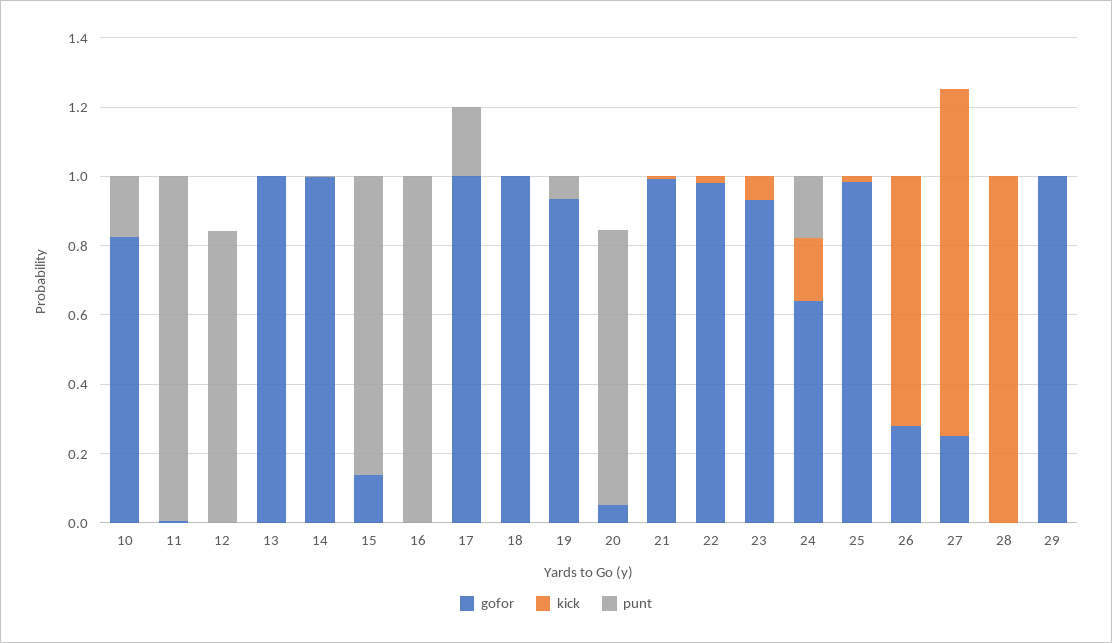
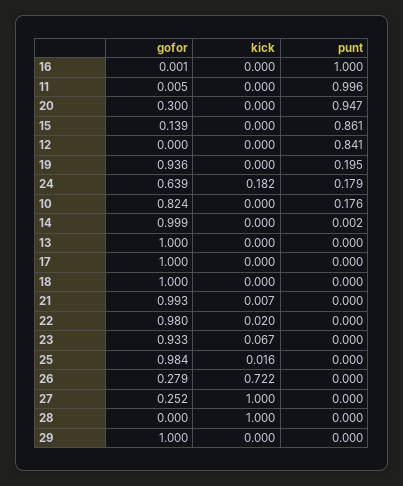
  {
    "gofor": {
      "10": 0.824,
      "11": 0.005,
      "12": 0,
      "13": 1,
      "14": 0.999,
      "15": 0.139,
      "16": 0.001,
      "17": 1,
      "18": 1,
      "19": 0.936,
-     "20": 0.05,
+     "20": 0.3,
      "21": 0.993,
      "22": 0.98,
      "23": 0.933,
      "24": 0.639,
      "25": 0.984,
      "26": 0.279,
      "27": 0.252,
      "28": 0,
      "29": 1
    },
    "kick": {
      "10": 0,
      "11": 0,
      "12": 0,
      "13": 0,
      "14": 0,
      "15": 0,
      "16": 0,
      "17": 0,
      "18": 0,
      "19": 0,
      "20": 0,
      "21": 0.007,
      "22": 0.02,
      "23": 0.067,
      "24": 0.182,
      "25": 0.016,
      "26": 0.722,
      "27": 1,
      "28": 1,
      "29": 0
    },
    "punt": {
      "10": 0.176,
      "11": 0.996,
      "12": 0.841,
      "13": 0,
      "14": 0.002,
      "15": 0.861,
      "16": 1,
-     "17": 0.2,
+     "17": 0,
      "18": 0,
-     "19": 0.05,
+     "19": 0.195,
-     "20": 0.8,
+     "20": 0.947,
      "21": 0,
      "22": 0,
      "23": 0,
      "24": 0.179,
      "25": 0,
      "26": 0,
      "27": 0,
      "28": 0,
      "29": 0
    }
  }

